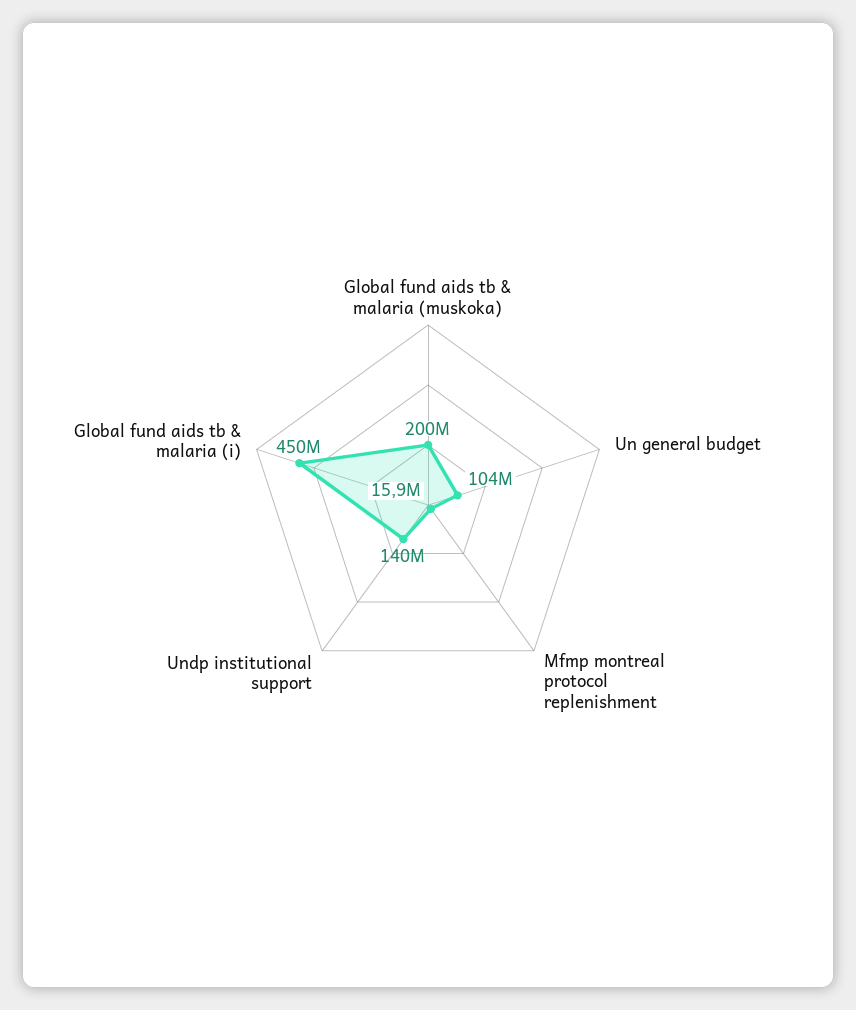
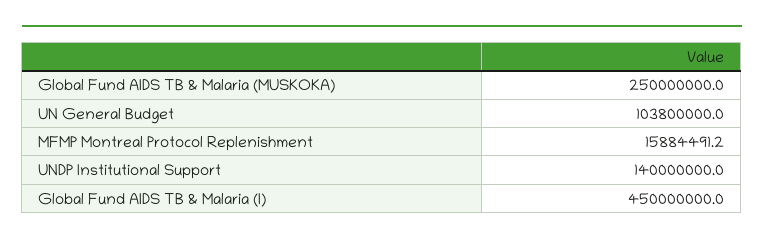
  {
-   "Global fund aids tb & malaria (muskoka)": 200000000,
+   "Global fund aids tb & malaria (muskoka)": 250000000,
    "Un general budget": 103800000,
    "Mfmp montreal protocol replenishment": 15884491.2,
    "Undp institutional support": 140000000,
    "Global fund aids tb & malaria (i)": 450000000
  }

